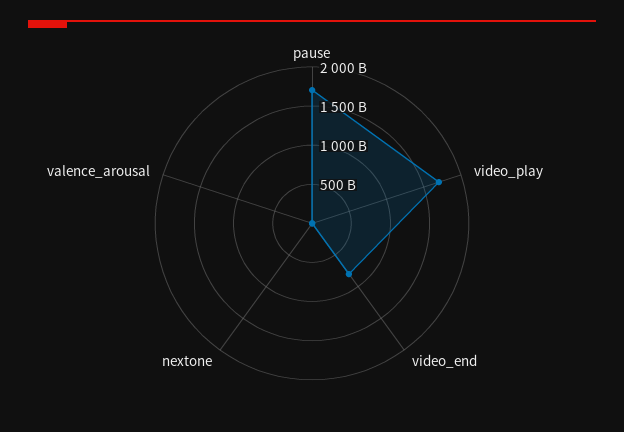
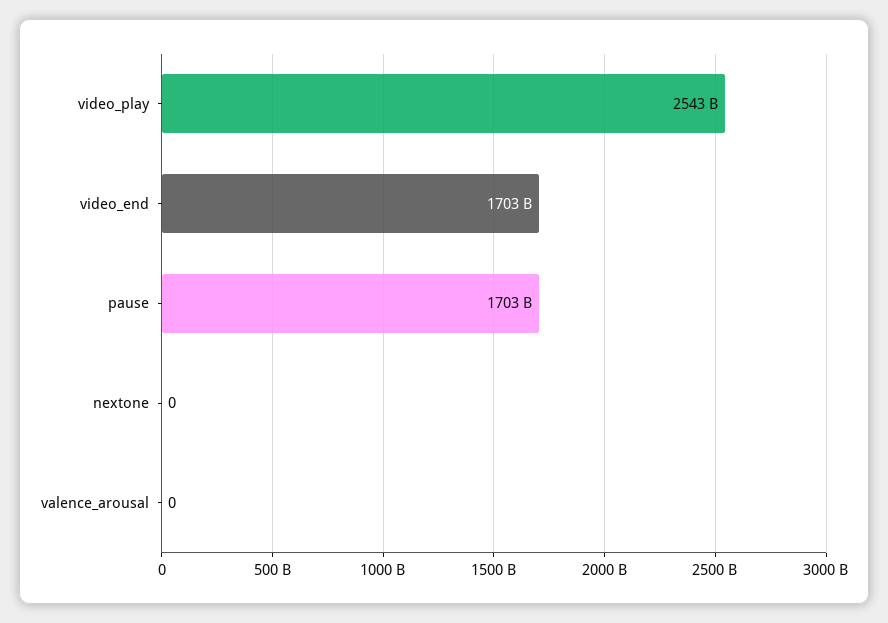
  {
    "pause": 1703000000000,
-   "video_play": 1750000000000,
+   "video_play": 2543000000000,
-   "video_end": 750000000000,
+   "video_end": 1703000000000,
    "nextone": 0,
    "valence_arousal": 0
  }

